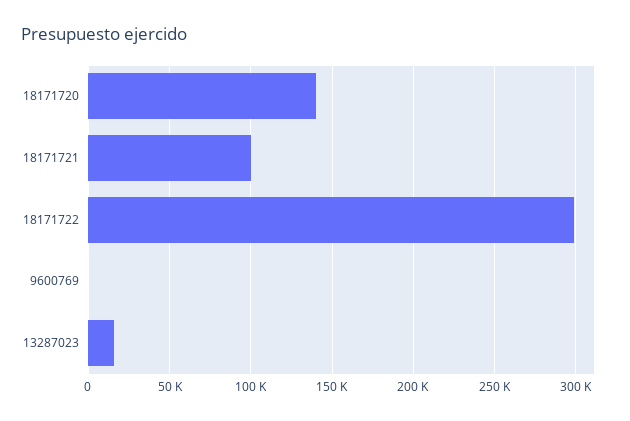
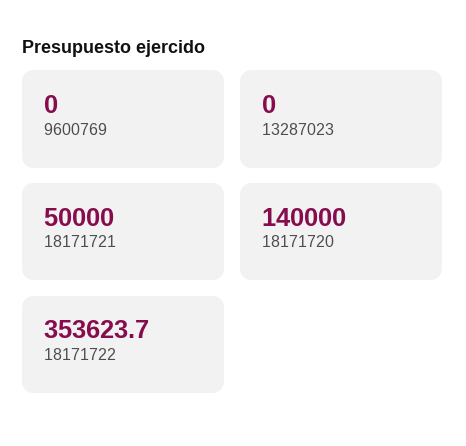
  {
    "18171720": 140000,
-   "18171721": 100000,
+   "18171721": 50000,
-   "18171722": 300000,
+   "18171722": 353623.7,
    "9600769": 0,
-   "13287023": 15000
+   "13287023": 0
  }

